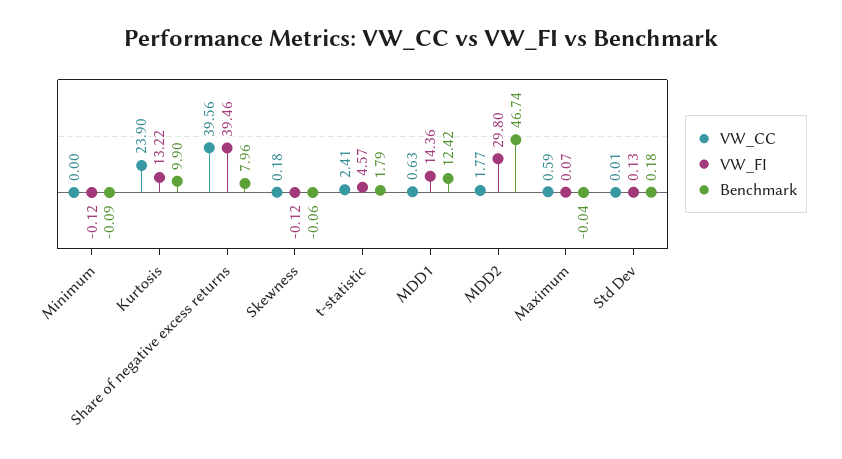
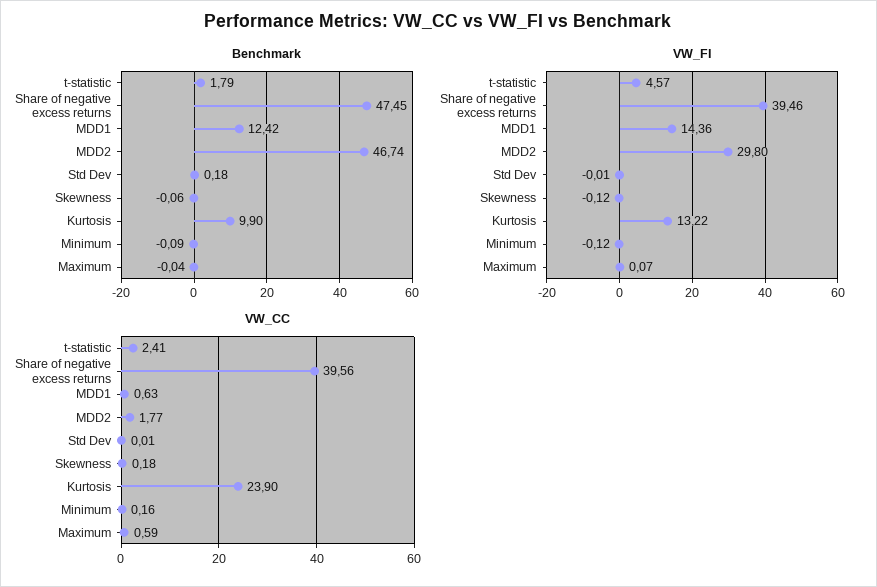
  {
    "VW_CC": {
-     "Minimum": 0,
+     "Minimum": 0.16,
      "Kurtosis": 23.9,
      "Share of negative excess returns": 39.56,
      "Skewness": 0.18,
      "t-statistic": 2.41,
      "MDD1": 0.63,
      "MDD2": 1.77,
      "Maximum": 0.59,
      "Std Dev": 0.01
    },
    "VW_FI": {
      "Minimum": -0.12,
      "Kurtosis": 13.22,
      "Share of negative excess returns": 39.46,
      "Skewness": -0.12,
      "t-statistic": 4.57,
      "MDD1": 14.36,
      "MDD2": 29.8,
      "Maximum": 0.07,
-     "Std Dev": 0.13
+     "Std Dev": -0.01
    },
    "Benchmark": {
      "Minimum": -0.09,
      "Kurtosis": 9.9,
-     "Share of negative excess returns": 7.96,
+     "Share of negative excess returns": 47.45,
      "Skewness": -0.06,
      "t-statistic": 1.79,
      "MDD1": 12.42,
      "MDD2": 46.74,
      "Maximum": -0.04,
      "Std Dev": 0.18
    }
  }

